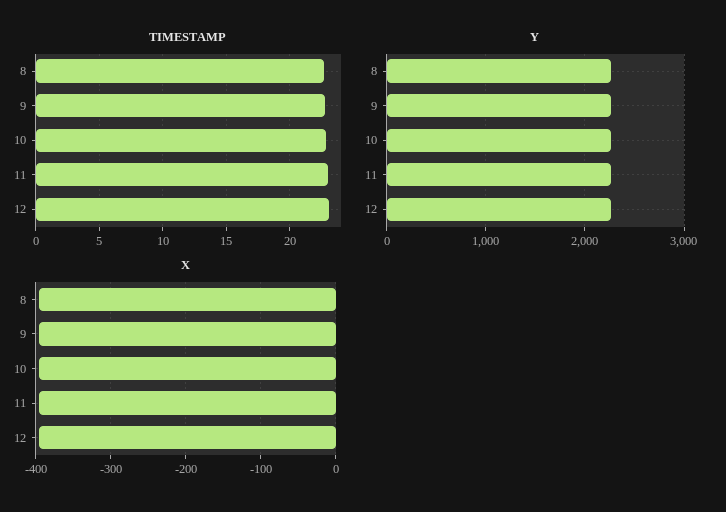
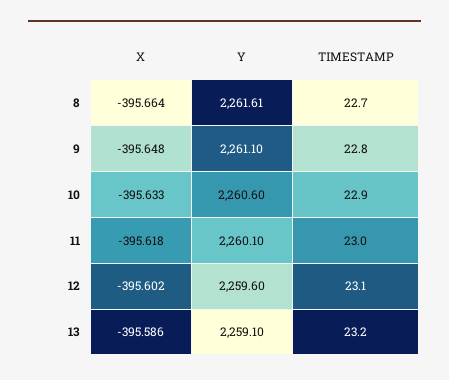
  {
    "TIMESTAMP": {
      "8": 22.7,
      "9": 22.8,
      "10": 22.9,
      "11": 23,
-     "12": 23.1
+     "12": 23.1,
+     "13": 23.2
    },
    "Y": {
      "8": 2261.61,
      "9": 2261.1,
      "10": 2260.6,
      "11": 2260.1,
-     "12": 2259.6
+     "12": 2259.6,
+     "13": 2259.1
    },
    "X": {
      "8": -395.664,
      "9": -395.648,
      "10": -395.633,
      "11": -395.618,
-     "12": -395.602
+     "12": -395.602,
+     "13": -395.586
    }
  }

